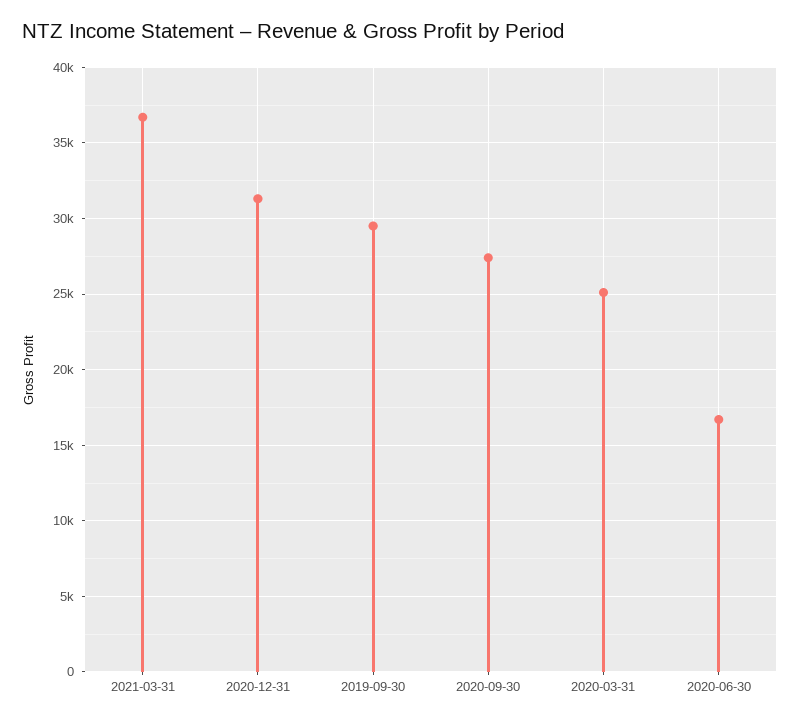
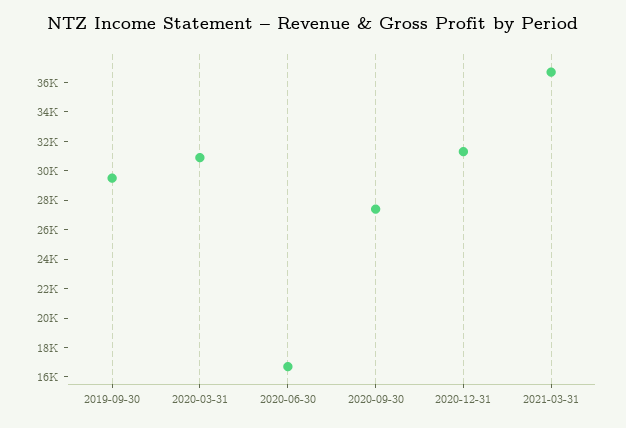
  {
    "2021-03-31": 36500,
    "2020-12-31": 31500,
    "2019-09-30": 29500,
    "2020-09-30": 27500,
-   "2020-03-31": 25000,
+   "2020-03-31": 31000,
    "2020-06-30": 16500
  }

